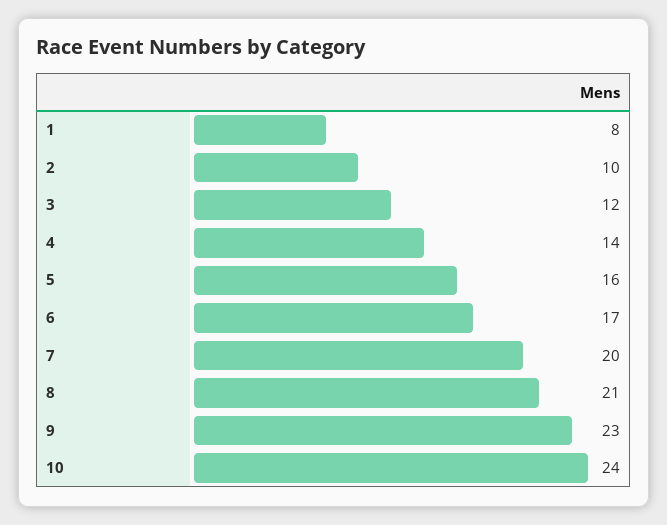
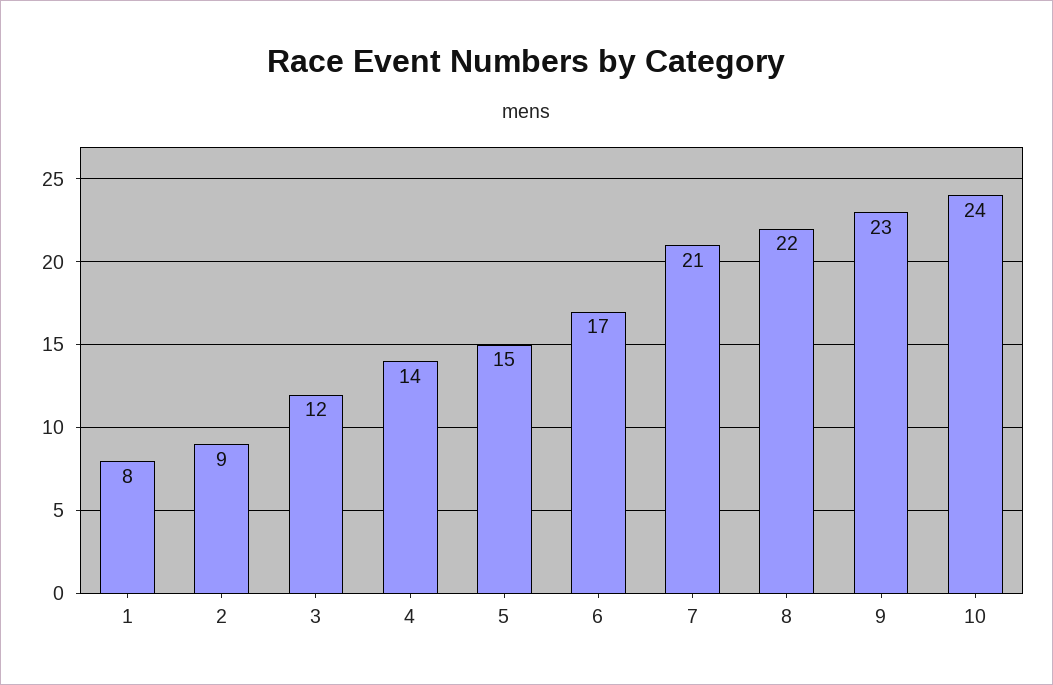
  {
    "1": 8,
-   "2": 10,
+   "2": 9,
    "3": 12,
    "4": 14,
-   "5": 16,
+   "5": 15,
    "6": 17,
-   "7": 20,
+   "7": 21,
-   "8": 21,
+   "8": 22,
    "9": 23,
    "10": 24
  }

